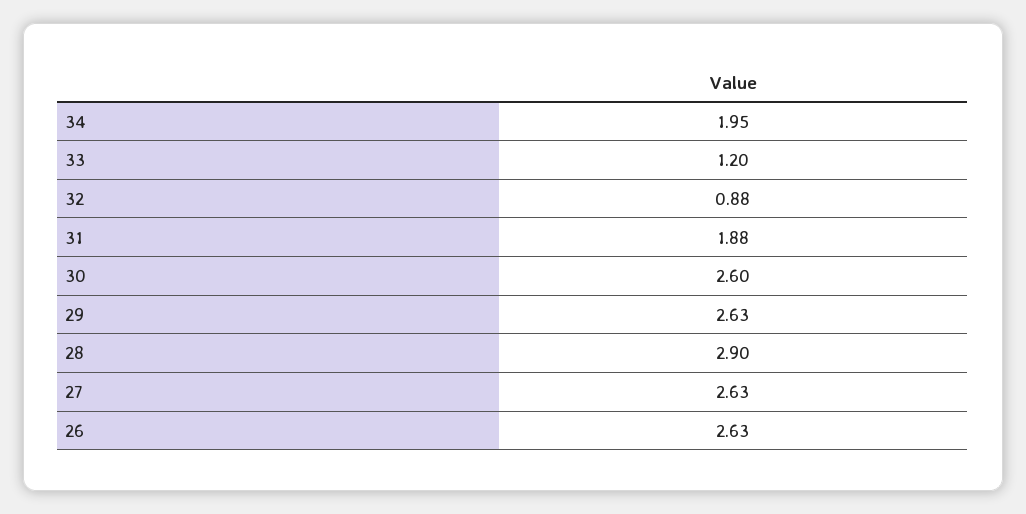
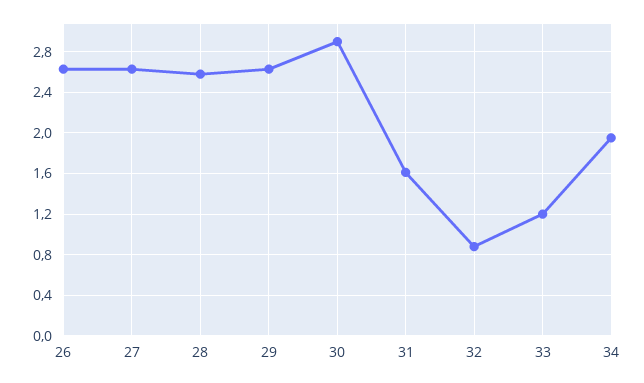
  {
    "34": 1.95,
    "33": 1.2,
    "32": 0.88,
-   "31": 1.88,
+   "31": 1.6,
-   "30": 2.6,
+   "30": 2.9,
    "29": 2.63,
-   "28": 2.9,
+   "28": 2.6,
    "27": 2.63,
    "26": 2.63
  }

